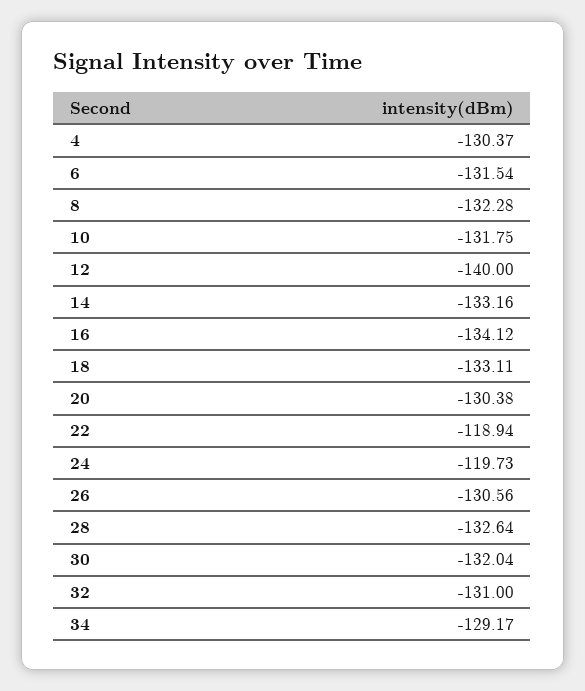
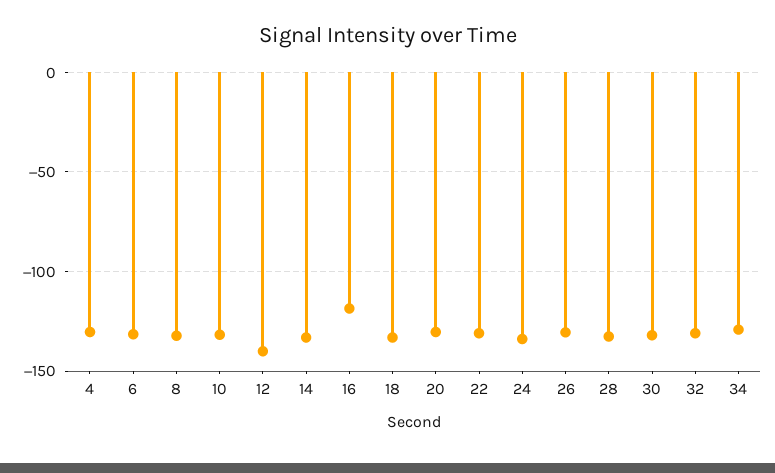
  {
    "4": -130.37,
    "6": -131.54,
    "8": -132.28,
    "10": -131.75,
    "12": -140,
    "14": -133.16,
-   "16": -134.12,
+   "16": -120,
    "18": -133.11,
    "20": -130.38,
-   "22": -118.94,
+   "22": -130,
-   "24": -119.73,
+   "24": -135,
    "26": -130.56,
    "28": -132.64,
    "30": -132.04,
    "32": -131,
    "34": -129.17
  }

